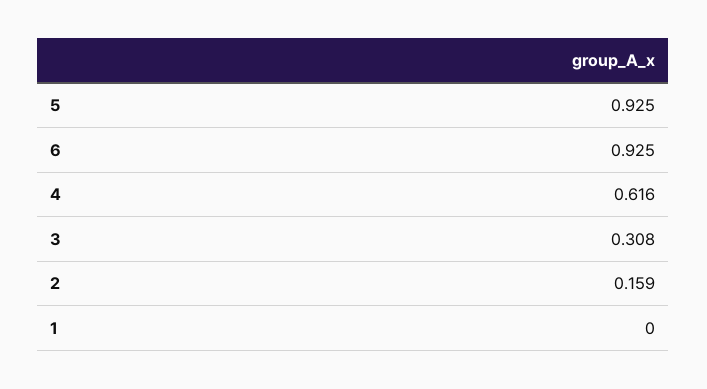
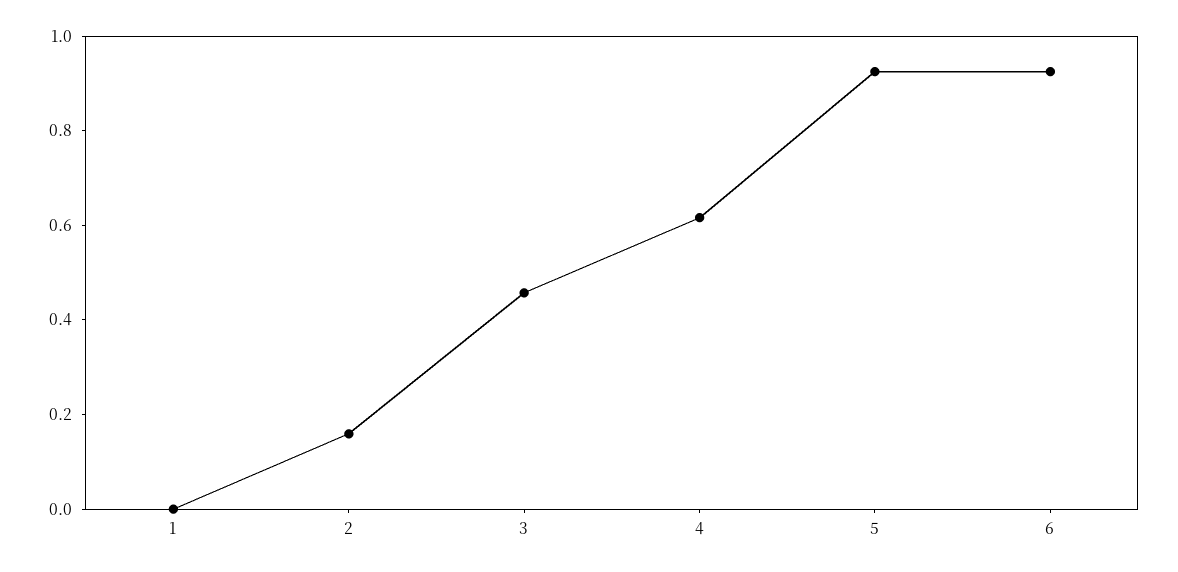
  {
    "5": 0.925,
    "6": 0.925,
    "4": 0.616,
-   "3": 0.308,
+   "3": 0.45,
    "2": 0.159,
    "1": 0
  }

